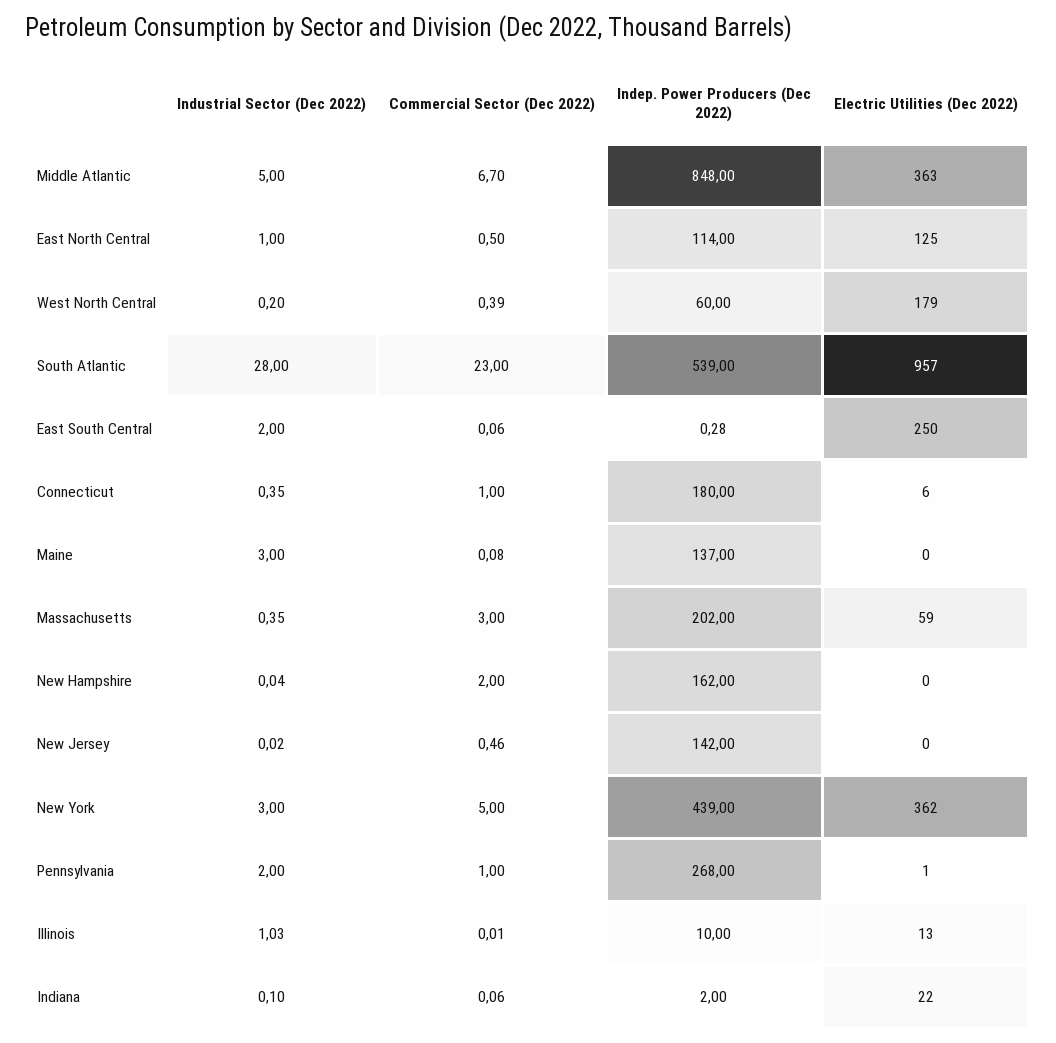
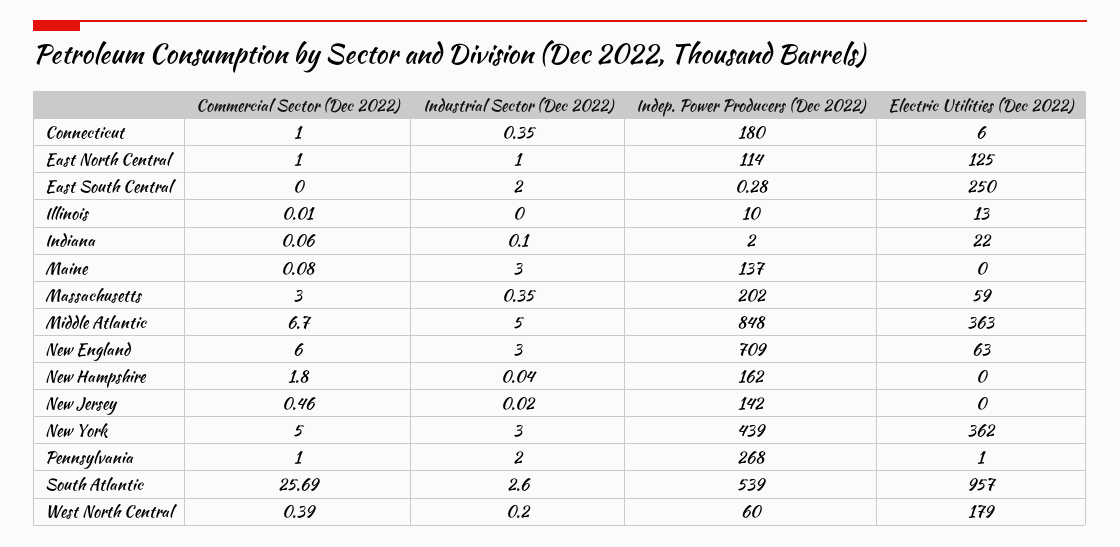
  {
    "Industrial Sector (Dec 2022)": {
      "Middle Atlantic": 5,
      "East North Central": 1,
      "West North Central": 0.2,
-     "South Atlantic": 28,
+     "South Atlantic": 2.6,
      "East South Central": 2,
      "Connecticut": 0.35,
      "Maine": 3,
      "Massachusetts": 0.35,
      "New Hampshire": 0.04,
      "New Jersey": 0.02,
      "New York": 3,
      "Pennsylvania": 2,
-     "Illinois": 1.03,
+     "Illinois": 0,
-     "Indiana": 0.1
+     "Indiana": 0.1,
+     "New England": 3
    },
    "Commercial Sector (Dec 2022)": {
      "Middle Atlantic": 6.7,
-     "East North Central": 0.5,
+     "East North Central": 1,
      "West North Central": 0.39,
-     "South Atlantic": 23,
+     "South Atlantic": 25.69,
-     "East South Central": 0.06,
+     "East South Central": 0,
      "Connecticut": 1,
      "Maine": 0.08,
      "Massachusetts": 3,
-     "New Hampshire": 2,
+     "New Hampshire": 1.8,
      "New Jersey": 0.46,
      "New York": 5,
      "Pennsylvania": 1,
      "Illinois": 0.01,
-     "Indiana": 0.06
+     "Indiana": 0.06,
+     "New England": 6
    },
    "Indep. Power Producers (Dec 2022)": {
      "Middle Atlantic": 848,
      "East North Central": 114,
      "West North Central": 60,
      "South Atlantic": 539,
      "East South Central": 0.28,
      "Connecticut": 180,
      "Maine": 137,
      "Massachusetts": 202,
      "New Hampshire": 162,
      "New Jersey": 142,
      "New York": 439,
      "Pennsylvania": 268,
      "Illinois": 10,
-     "Indiana": 2
+     "Indiana": 2,
+     "New England": 709
    },
    "Electric Utilities (Dec 2022)": {
      "Middle Atlantic": 363,
      "East North Central": 125,
      "West North Central": 179,
      "South Atlantic": 957,
      "East South Central": 250,
      "Connecticut": 6,
      "Maine": 0,
      "Massachusetts": 59,
      "New Hampshire": 0,
      "New Jersey": 0,
      "New York": 362,
      "Pennsylvania": 1,
      "Illinois": 13,
-     "Indiana": 22
+     "Indiana": 22,
+     "New England": 63
    }
  }

